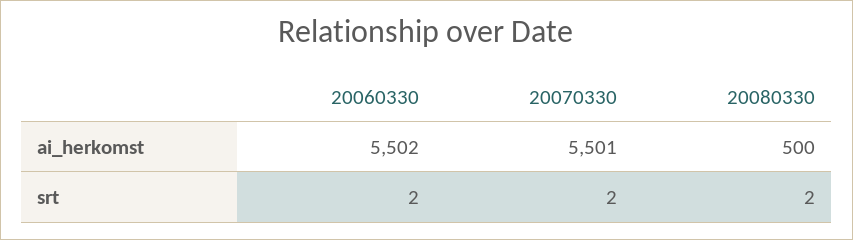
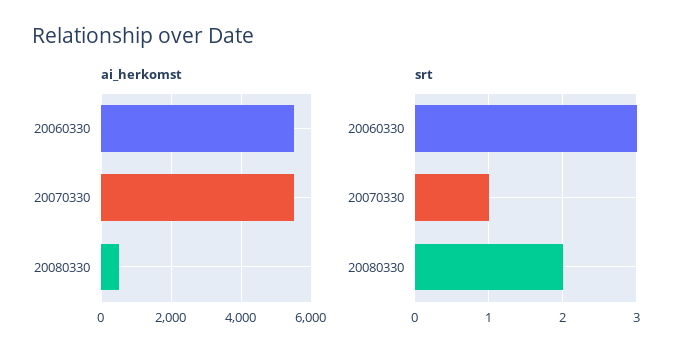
  {
    "ai_herkomst": {
      "20060330": 5502,
      "20070330": 5501,
      "20080330": 500
    },
    "srt": {
-     "20060330": 2,
+     "20060330": 3,
-     "20070330": 2,
+     "20070330": 1,
      "20080330": 2
    }
  }

